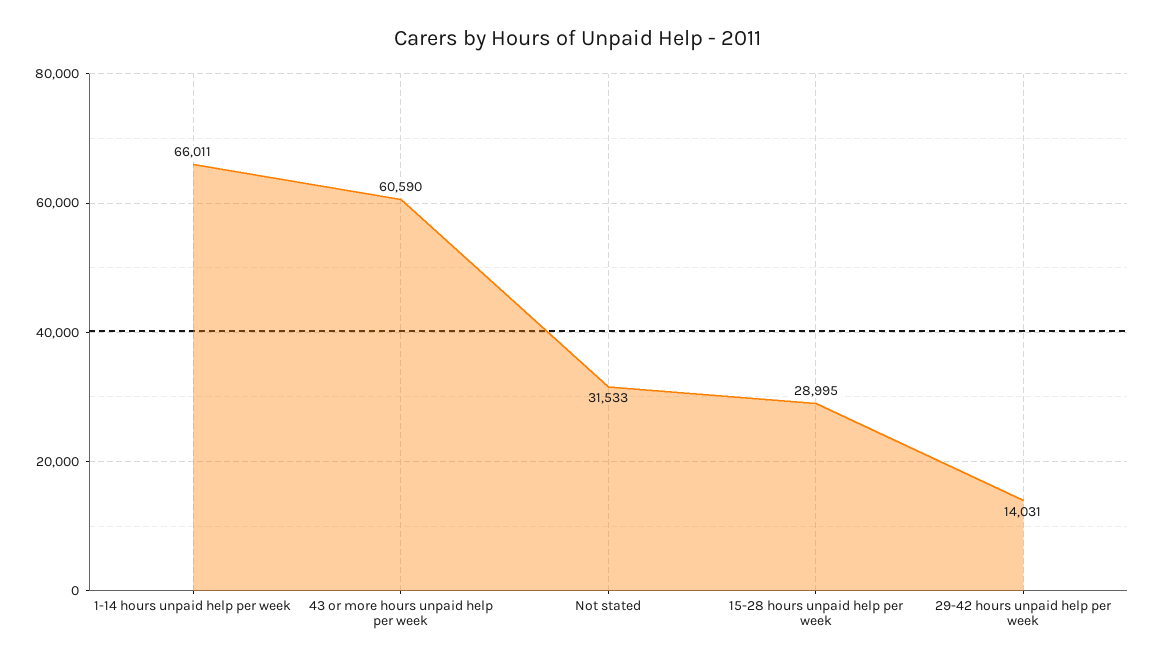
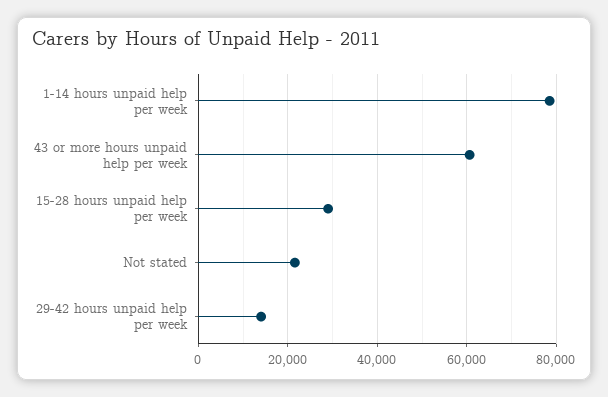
  {
-   "1-14 hours unpaid help per week": 66011,
+   "1-14 hours unpaid help per week": 78000,
    "43 or more hours unpaid help per week": 60590,
-   "Not stated": 31533,
+   "Not stated": 22000,
    "15-28 hours unpaid help per week": 28995,
    "29-42 hours unpaid help per week": 14031
  }

